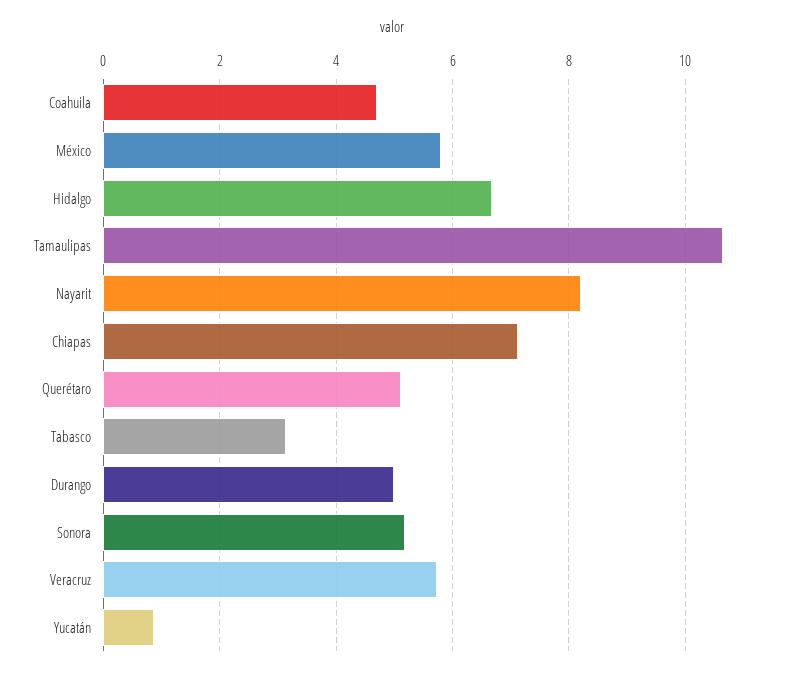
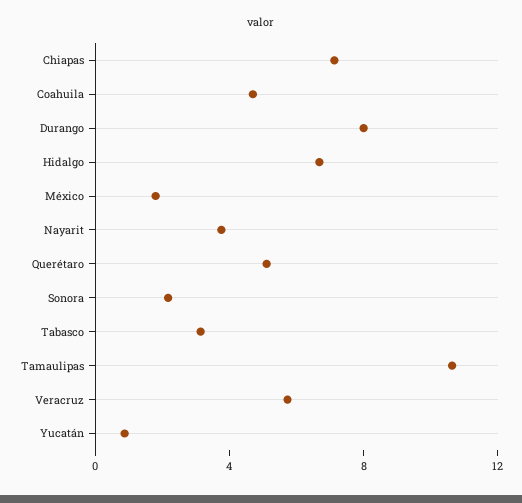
  {
    "Coahuila": 4.8,
-   "México": 5.8,
+   "México": 2,
    "Hidalgo": 6.6,
    "Tamaulipas": 10.6,
-   "Nayarit": 8.2,
+   "Nayarit": 4,
    "Chiapas": 7.2,
    "Querétaro": 5.2,
    "Tabasco": 3.2,
-   "Durango": 5,
+   "Durango": 8,
-   "Sonora": 5.2,
+   "Sonora": 2,
    "Veracruz": 5.8,
    "Yucatán": 0.8
  }

